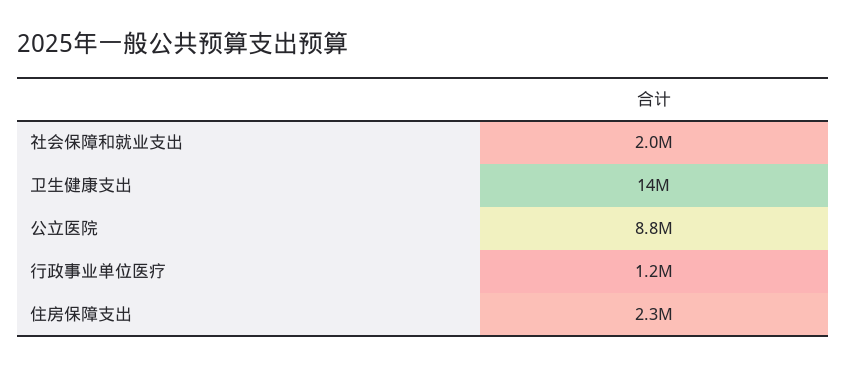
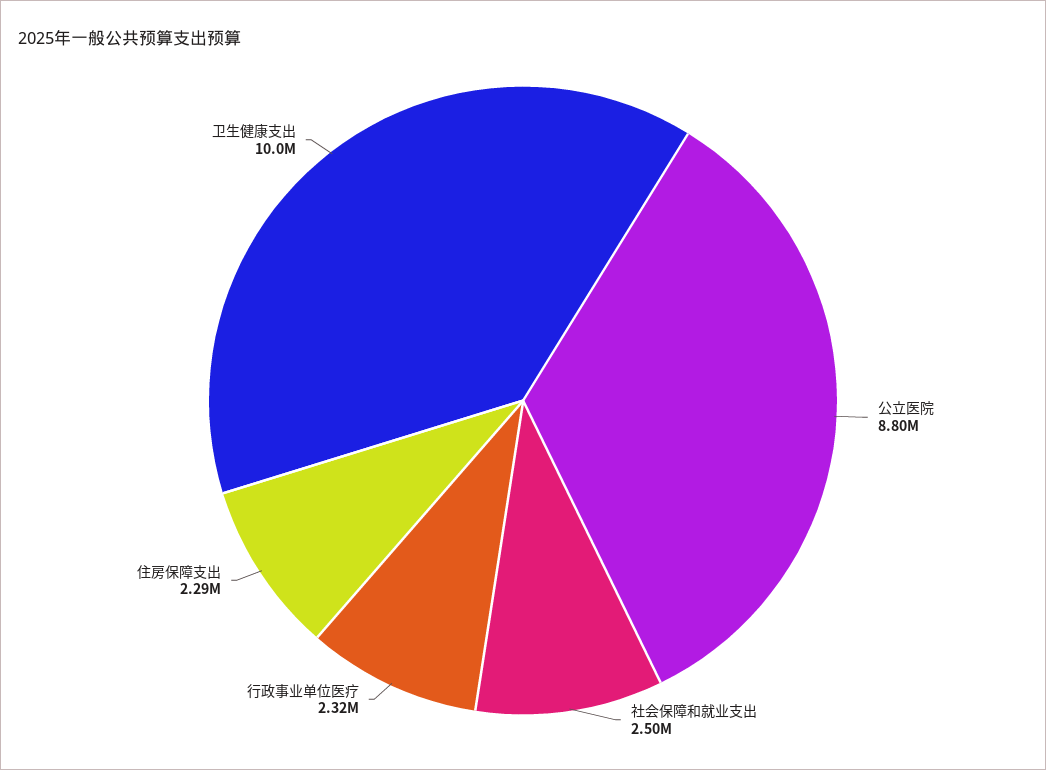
  {
-   "社会保障和就业支出": 2000000,
+   "社会保障和就业支出": 2500000,
-   "卫生健康支出": 14000000,
+   "卫生健康支出": 10000000,
    "公立医院": 8800000,
-   "行政事业单位医疗": 1200000,
+   "行政事业单位医疗": 2320000,
    "住房保障支出": 2290000
  }

